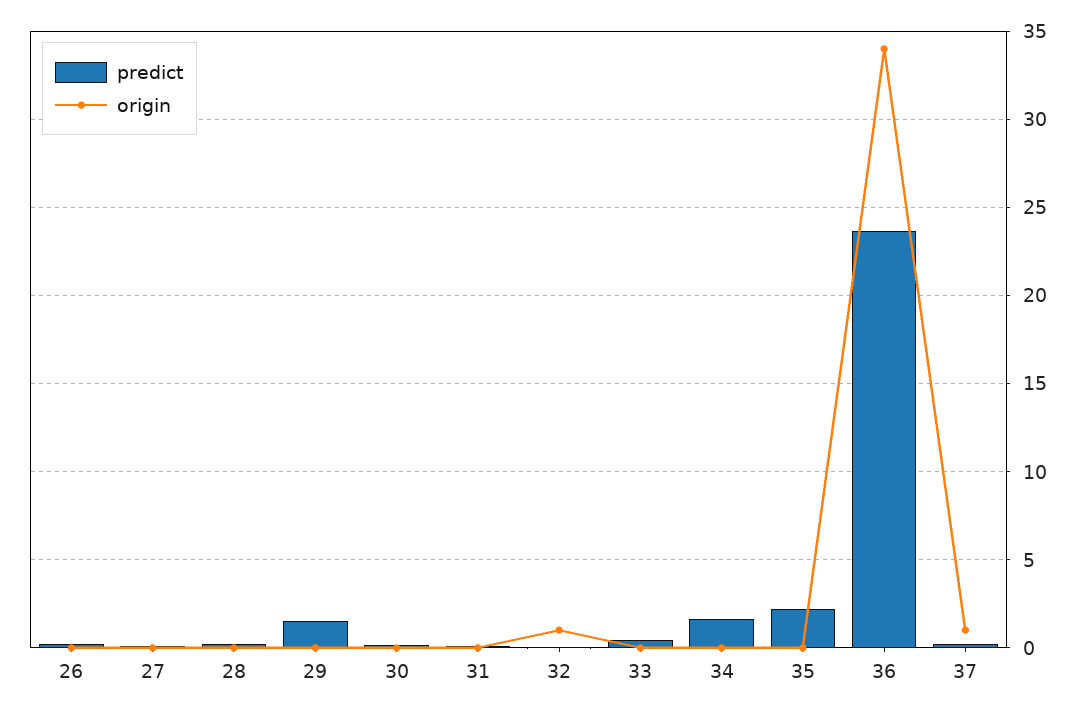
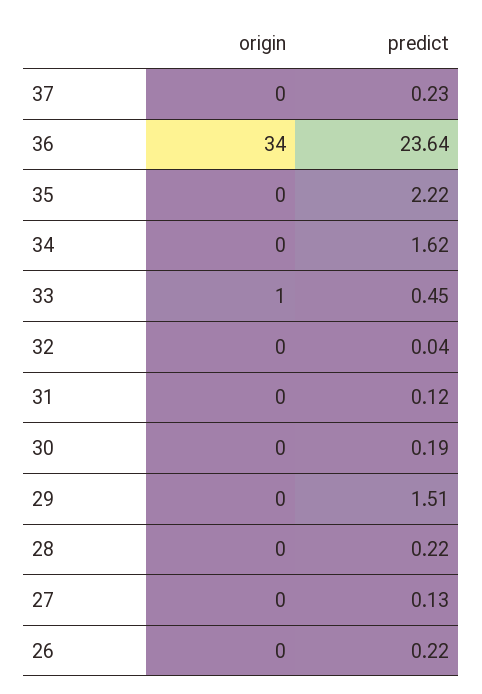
  {
    "predict": {
      "26": 0.22,
      "27": 0.13,
      "28": 0.22,
      "29": 1.51,
      "30": 0.19,
      "31": 0.12,
      "32": 0.04,
      "33": 0.45,
      "34": 1.62,
      "35": 2.22,
      "36": 23.64,
      "37": 0.23
    },
    "origin": {
      "26": 0,
      "27": 0,
      "28": 0,
      "29": 0,
      "30": 0,
      "31": 0,
-     "32": 1,
+     "32": 0,
-     "33": 0,
+     "33": 1,
      "34": 0,
      "35": 0,
      "36": 34,
-     "37": 1
+     "37": 0
    }
  }

